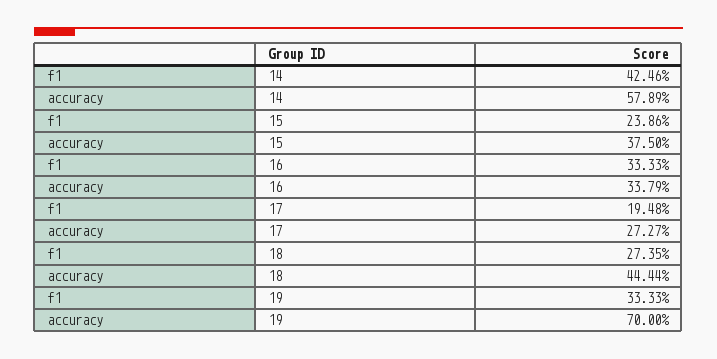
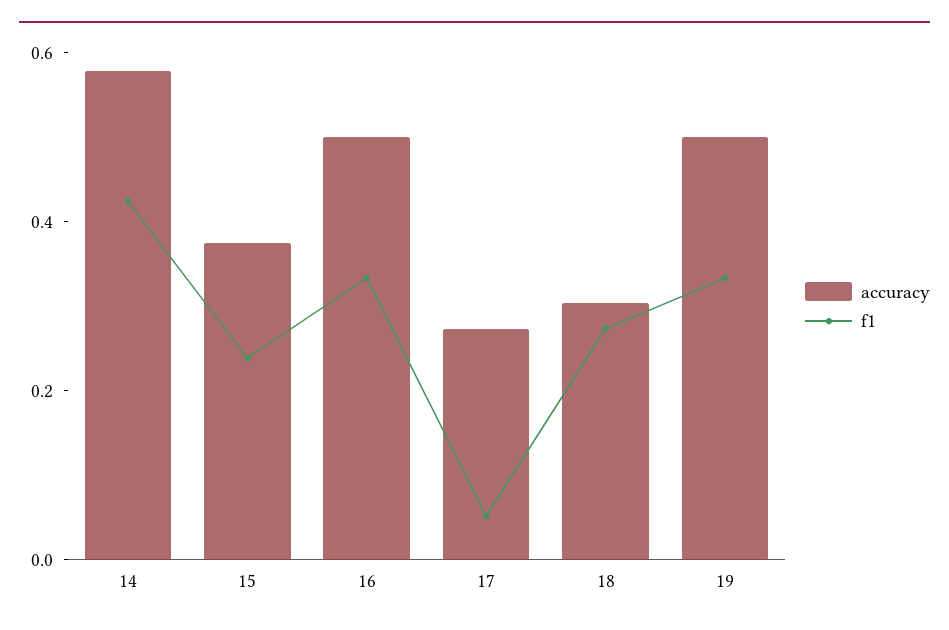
  {
    "f1": {
      "14": 0.4246,
      "15": 0.2386,
      "16": 0.3333,
-     "17": 0.1948,
+     "17": 0.05,
      "18": 0.2735,
      "19": 0.3333
    },
    "accuracy": {
      "14": 0.5789,
      "15": 0.375,
-     "16": 0.3379,
+     "16": 0.5,
      "17": 0.2727,
-     "18": 0.4444,
+     "18": 0.3,
-     "19": 0.7
+     "19": 0.5
    }
  }

